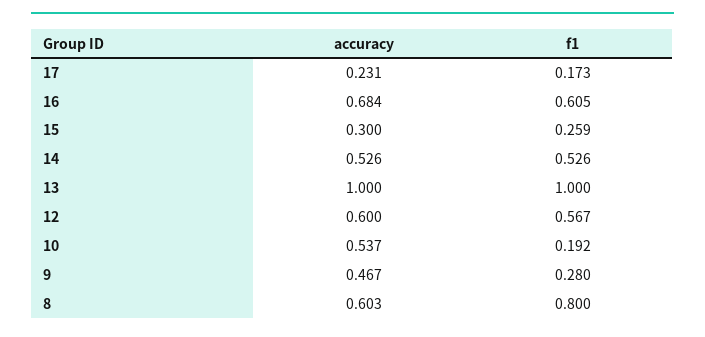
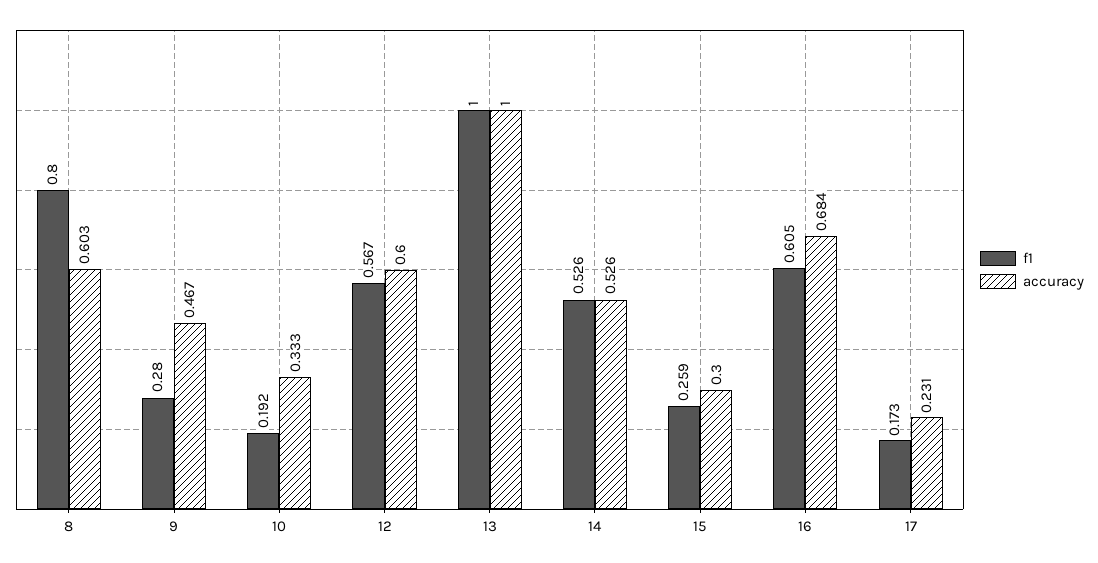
  {
    "accuracy": {
      "17": 0.231,
      "16": 0.684,
      "15": 0.3,
      "14": 0.526,
      "13": 1,
      "12": 0.6,
-     "10": 0.537,
+     "10": 0.333,
      "9": 0.467,
      "8": 0.603
    },
    "f1": {
      "17": 0.173,
      "16": 0.605,
      "15": 0.259,
      "14": 0.526,
      "13": 1,
      "12": 0.567,
      "10": 0.192,
      "9": 0.28,
      "8": 0.8
    }
  }

